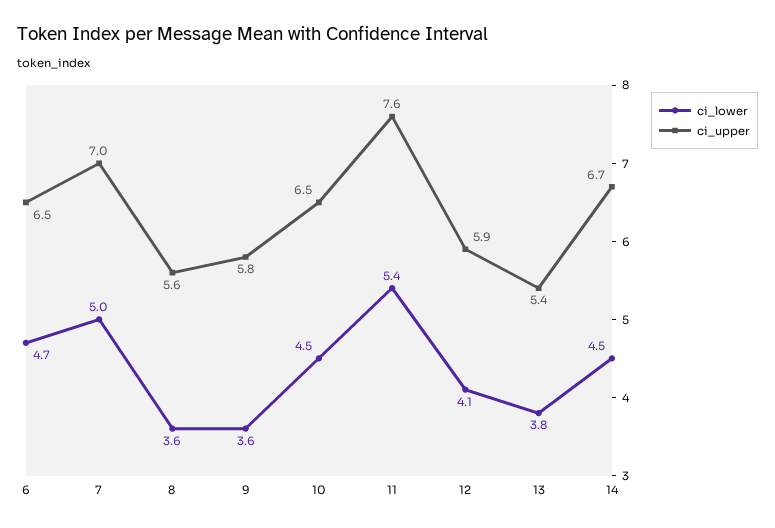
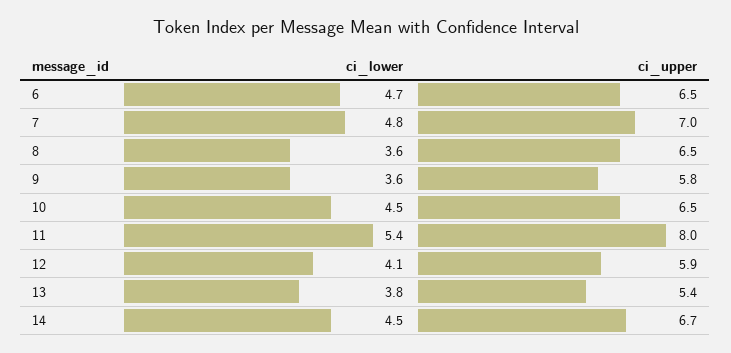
  {
    "ci_lower": {
      "6": 4.7,
-     "7": 5,
+     "7": 4.8,
      "8": 3.6,
      "9": 3.6,
      "10": 4.5,
      "11": 5.4,
      "12": 4.1,
      "13": 3.8,
      "14": 4.5
    },
    "ci_upper": {
      "6": 6.5,
      "7": 7,
-     "8": 5.6,
+     "8": 6.5,
      "9": 5.8,
      "10": 6.5,
-     "11": 7.6,
+     "11": 8,
      "12": 5.9,
      "13": 5.4,
      "14": 6.7
    }
  }

